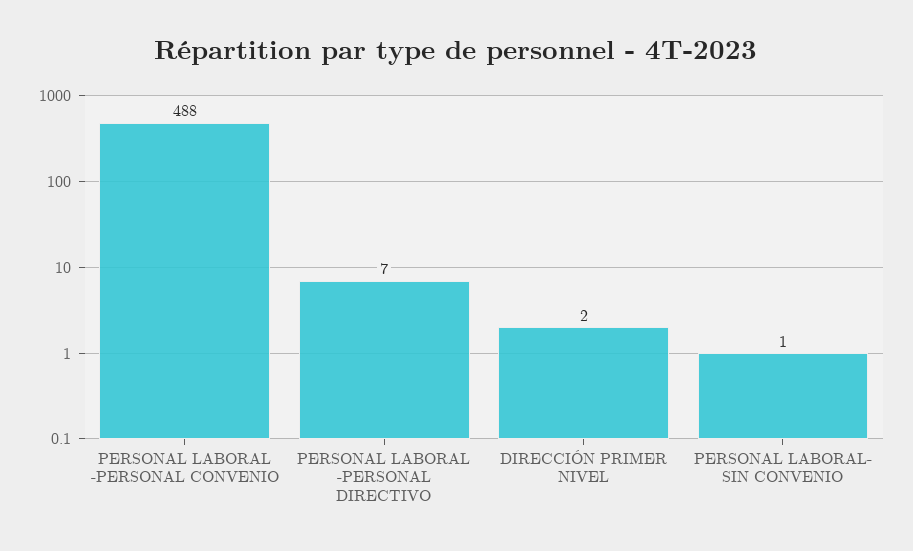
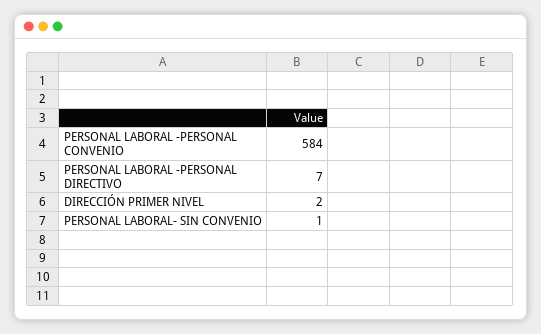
  {
-   "PERSONAL LABORAL -PERSONAL CONVENIO": 488,
+   "PERSONAL LABORAL -PERSONAL CONVENIO": 584,
    "PERSONAL LABORAL -PERSONAL DIRECTIVO": 7,
    "DIRECCIÓN PRIMER NIVEL": 2,
    "PERSONAL LABORAL- SIN CONVENIO": 1
  }

